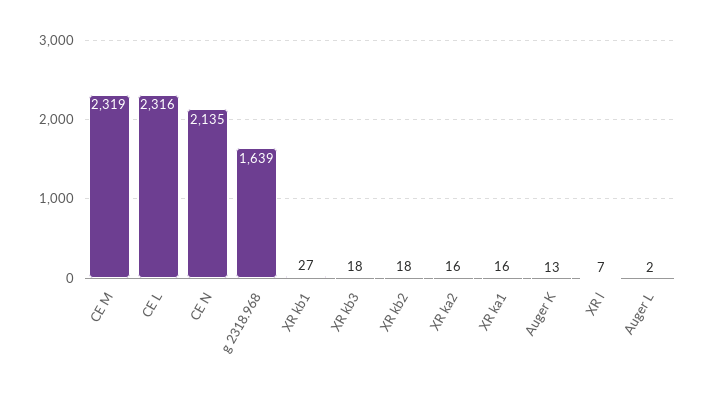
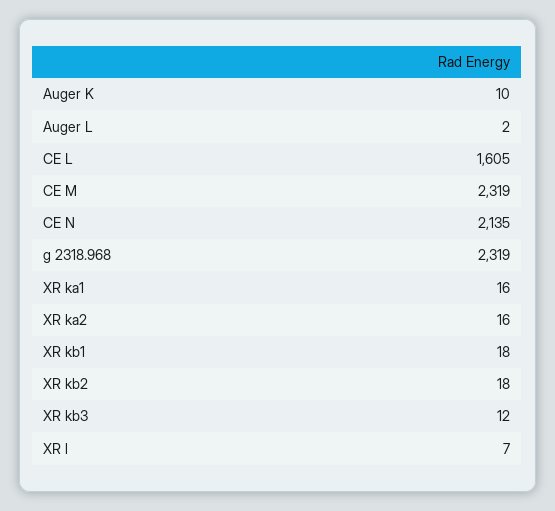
  {
    "CE M": 2319,
-   "CE L": 2316,
+   "CE L": 1605,
    "CE N": 2135,
-   "g 2318.968": 1639,
+   "g 2318.968": 2319,
-   "XR kb1": 27,
+   "XR kb1": 18,
-   "XR kb3": 18,
+   "XR kb3": 12,
    "XR kb2": 18,
    "XR ka2": 16,
    "XR ka1": 16,
-   "Auger K": 13,
+   "Auger K": 10,
    "XR l": 7,
    "Auger L": 2
  }

